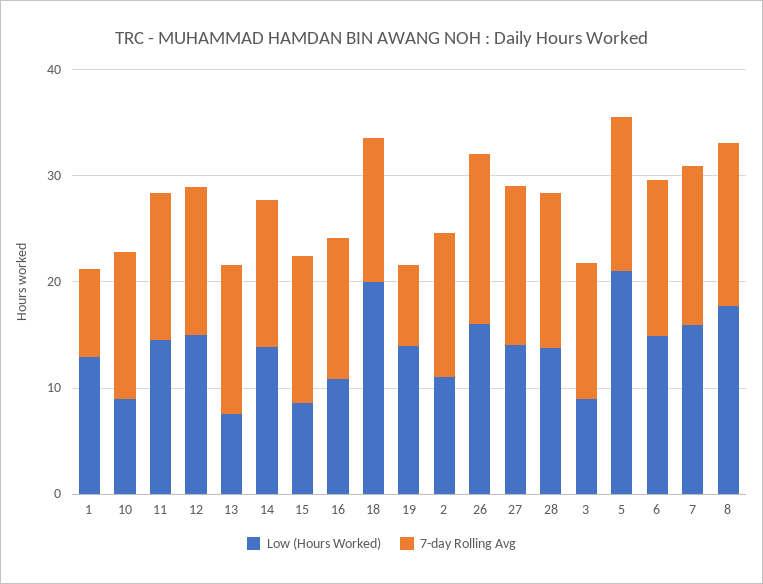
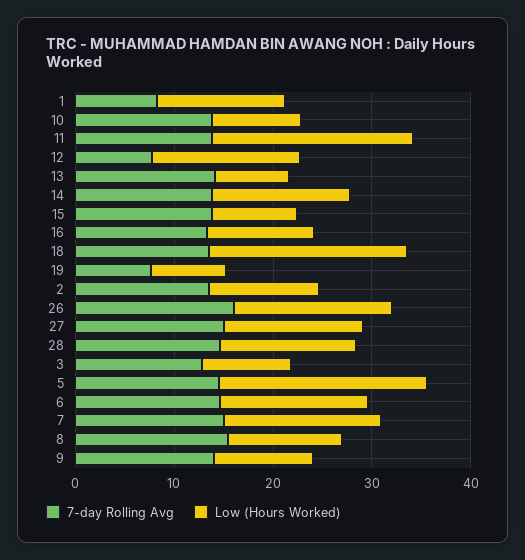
  {
    "Low (Hours Worked)": {
      "1": 12,
      "10": 8,
-     "11": 14,
+     "11": 20,
      "12": 14,
      "13": 8,
      "14": 14,
      "15": 8,
      "16": 10,
      "18": 20,
-     "19": 14,
+     "19": 8,
      "2": 12,
      "26": 16,
      "27": 14,
      "28": 14,
      "3": 8,
      "5": 22,
      "6": 14,
      "7": 16,
-     "8": 18
+     "8": 12,
+     "9": 10
    },
    "7-day Rolling Avg": {
      "1": 8,
      "10": 14,
      "11": 14,
-     "12": 14,
+     "12": 8,
      "13": 14,
      "14": 14,
      "15": 14,
      "16": 14,
      "18": 14,
      "19": 8,
      "2": 14,
      "26": 16,
      "27": 16,
      "28": 14,
      "3": 12,
      "5": 14,
      "6": 14,
      "7": 16,
-     "8": 16
+     "8": 16,
+     "9": 14
    }
  }

